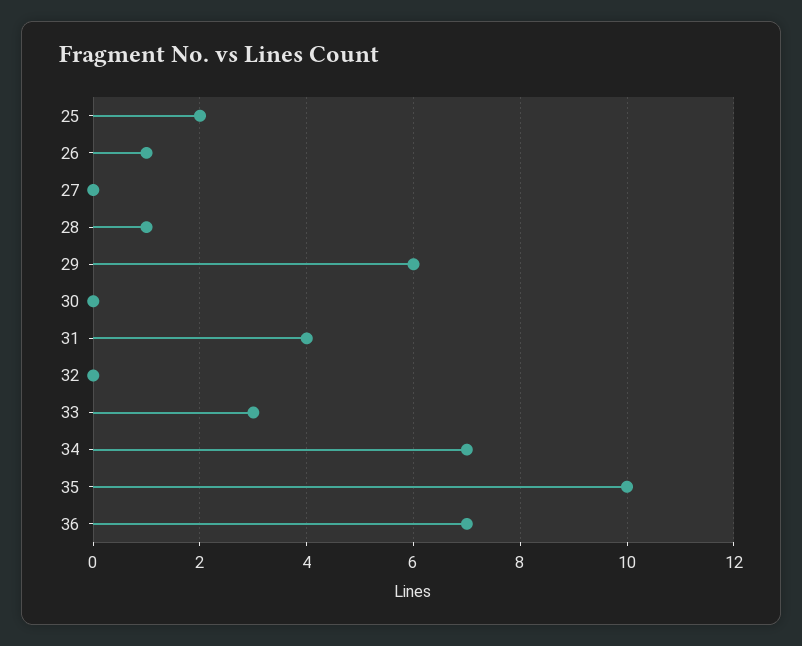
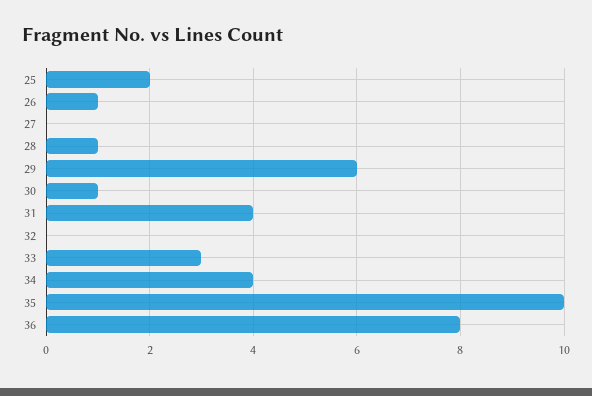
  {
    "25": 2,
    "26": 1,
    "27": 0,
    "28": 1,
    "29": 6,
-   "30": 0,
+   "30": 1,
    "31": 4,
    "32": 0,
    "33": 3,
-   "34": 7,
+   "34": 4,
    "35": 10,
-   "36": 7
+   "36": 8
  }

